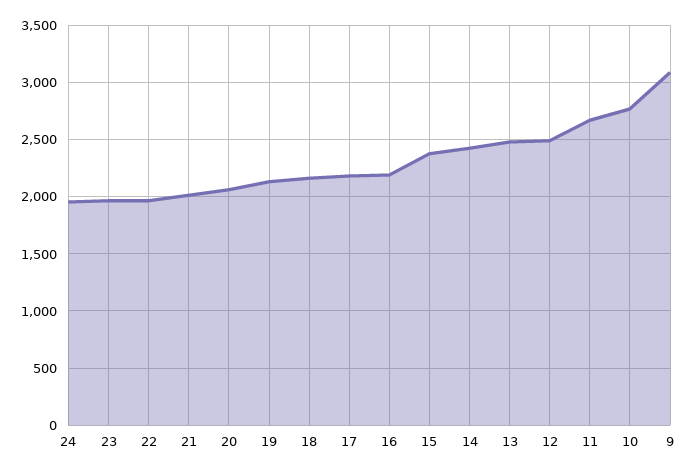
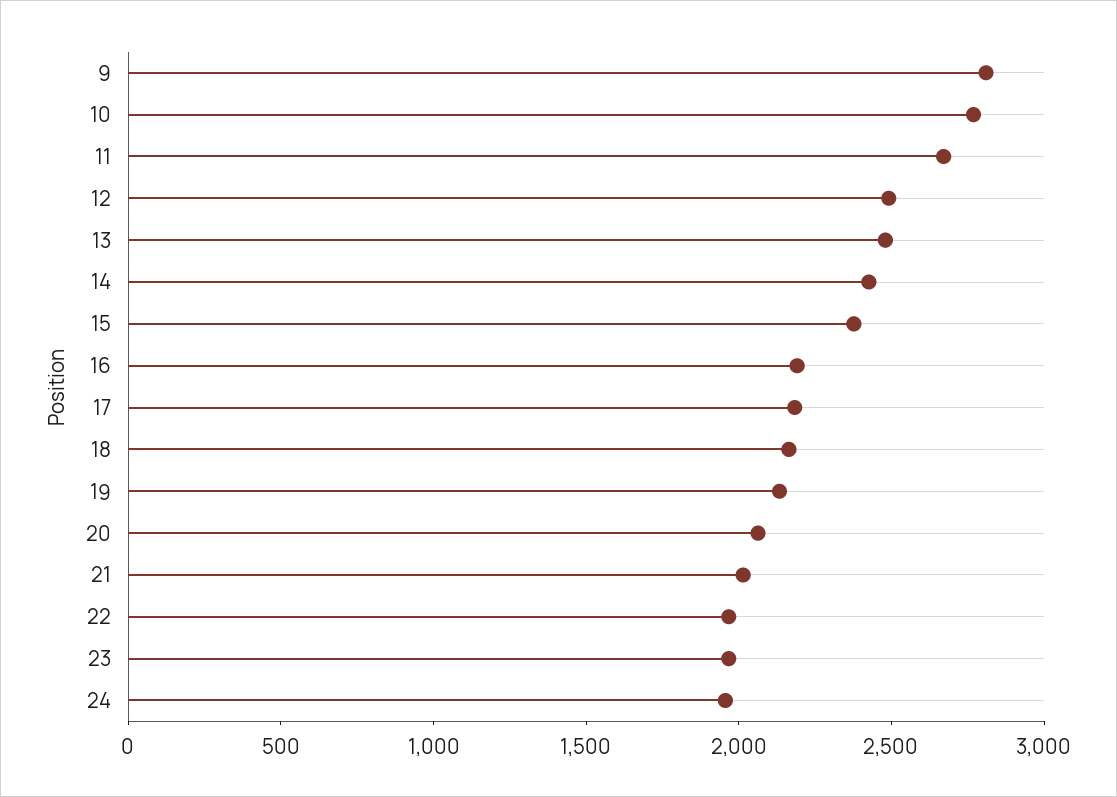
  {
    "24": 2000,
    "23": 2000,
    "22": 2000,
    "21": 2000,
    "20": 2100,
    "19": 2100,
    "18": 2200,
    "17": 2200,
    "16": 2200,
    "15": 2400,
    "14": 2400,
    "13": 2500,
    "12": 2500,
    "11": 2700,
    "10": 2800,
-   "9": 3100
+   "9": 2800
  }

